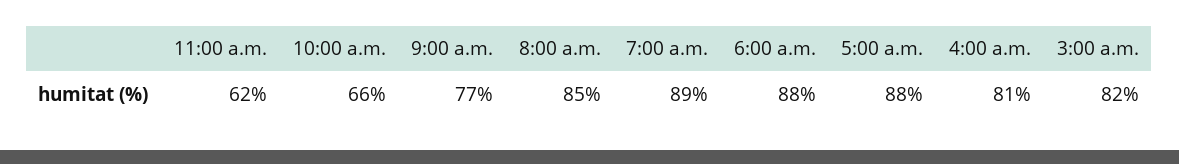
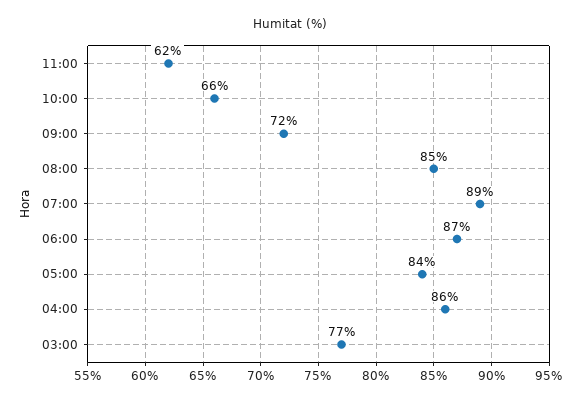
  {
    "11:00 a.m.": 62,
    "10:00 a.m.": 66,
-   "9:00 a.m.": 77,
+   "9:00 a.m.": 72,
    "8:00 a.m.": 85,
    "7:00 a.m.": 89,
-   "6:00 a.m.": 88,
+   "6:00 a.m.": 87,
-   "5:00 a.m.": 88,
+   "5:00 a.m.": 84,
-   "4:00 a.m.": 81,
+   "4:00 a.m.": 86,
-   "3:00 a.m.": 82
+   "3:00 a.m.": 77
  }

